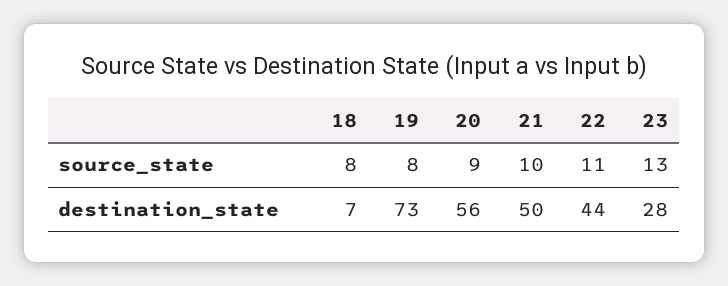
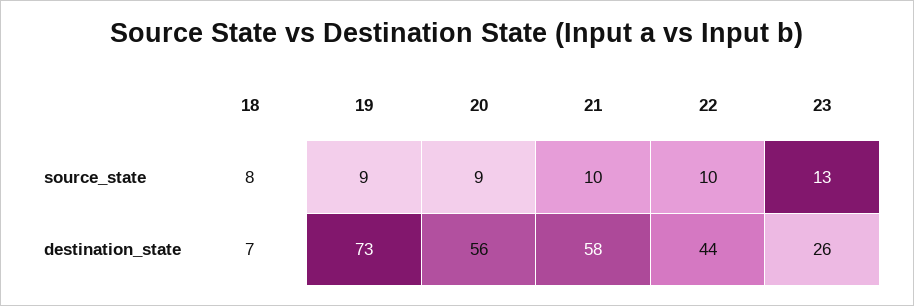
  {
    "18": {
      "source_state": 8,
      "destination_state": 7
    },
    "19": {
-     "source_state": 8,
+     "source_state": 9,
      "destination_state": 73
    },
    "20": {
      "source_state": 9,
      "destination_state": 56
    },
    "21": {
      "source_state": 10,
-     "destination_state": 50
+     "destination_state": 58
    },
    "22": {
-     "source_state": 11,
+     "source_state": 10,
      "destination_state": 44
    },
    "23": {
      "source_state": 13,
-     "destination_state": 28
+     "destination_state": 26
    }
  }

